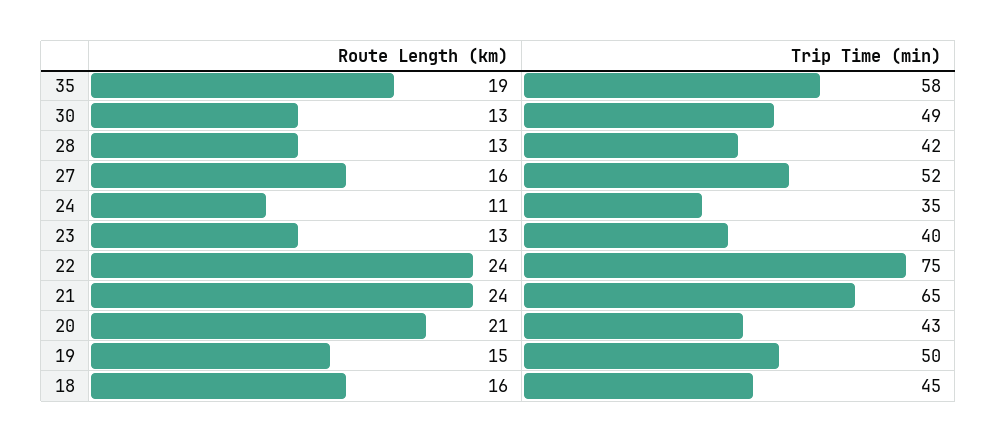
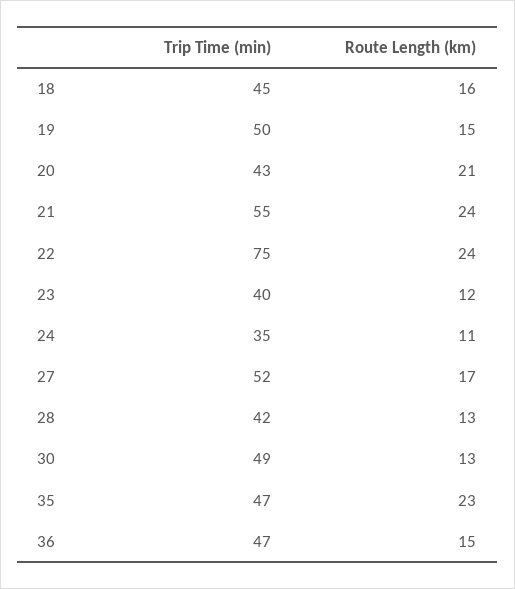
  {
    "Route Length (km)": {
-     "35": 19,
+     "35": 23,
      "30": 13,
      "28": 13,
-     "27": 16,
+     "27": 17,
      "24": 11,
-     "23": 13,
+     "23": 12,
      "22": 24,
      "21": 24,
      "20": 21,
      "19": 15,
-     "18": 16
+     "18": 16,
+     "36": 15
    },
    "Trip Time (min)": {
-     "35": 58,
+     "35": 47,
      "30": 49,
      "28": 42,
      "27": 52,
      "24": 35,
      "23": 40,
      "22": 75,
-     "21": 65,
+     "21": 55,
      "20": 43,
      "19": 50,
-     "18": 45
+     "18": 45,
+     "36": 47
    }
  }

